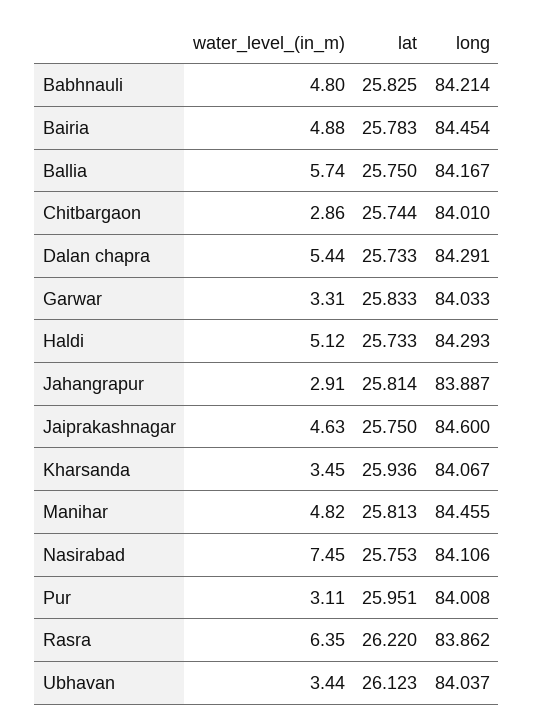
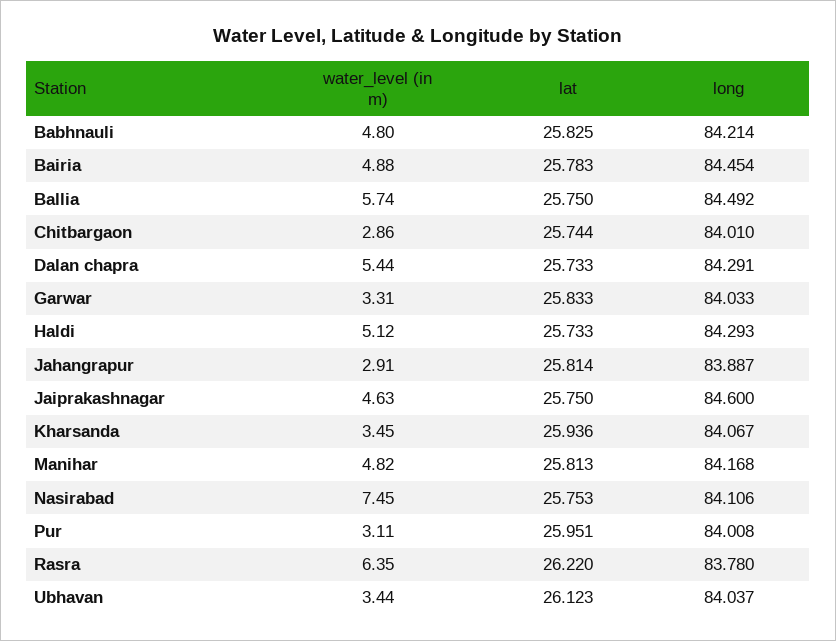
  {
    "water_level_(in_m)": {
      "Babhnauli": 4.8,
      "Bairia": 4.88,
      "Ballia": 5.74,
      "Chitbargaon": 2.86,
      "Dalan chapra": 5.44,
      "Garwar": 3.31,
      "Haldi": 5.12,
      "Jahangrapur": 2.91,
      "Jaiprakashnagar": 4.63,
      "Kharsanda": 3.45,
      "Manihar": 4.82,
      "Nasirabad": 7.45,
      "Pur": 3.11,
      "Rasra": 6.35,
      "Ubhavan": 3.44
    },
    "lat": {
      "Babhnauli": 25.825,
      "Bairia": 25.783,
      "Ballia": 25.75,
      "Chitbargaon": 25.744,
      "Dalan chapra": 25.733,
      "Garwar": 25.833,
      "Haldi": 25.733,
      "Jahangrapur": 25.814,
      "Jaiprakashnagar": 25.75,
      "Kharsanda": 25.936,
      "Manihar": 25.813,
      "Nasirabad": 25.753,
      "Pur": 25.951,
      "Rasra": 26.22,
      "Ubhavan": 26.123
    },
    "long": {
      "Babhnauli": 84.214,
      "Bairia": 84.454,
-     "Ballia": 84.167,
+     "Ballia": 84.492,
      "Chitbargaon": 84.01,
      "Dalan chapra": 84.291,
      "Garwar": 84.033,
      "Haldi": 84.293,
      "Jahangrapur": 83.887,
      "Jaiprakashnagar": 84.6,
      "Kharsanda": 84.067,
-     "Manihar": 84.455,
+     "Manihar": 84.168,
      "Nasirabad": 84.106,
      "Pur": 84.008,
-     "Rasra": 83.862,
+     "Rasra": 83.78,
      "Ubhavan": 84.037
    }
  }

